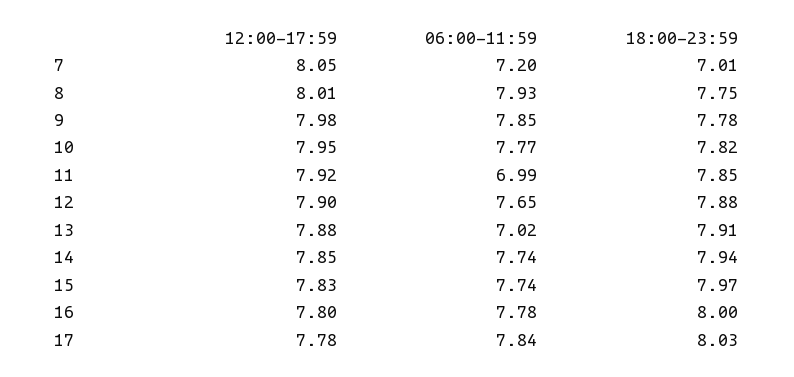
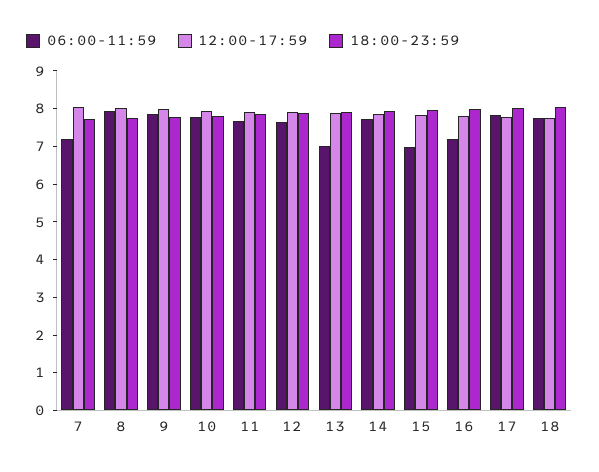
  {
    "12:00-17:59": {
      "7": 8.05,
      "8": 8.01,
      "9": 7.98,
      "10": 7.95,
      "11": 7.92,
      "12": 7.9,
      "13": 7.88,
      "14": 7.85,
      "15": 7.83,
      "16": 7.8,
-     "17": 7.78
+     "17": 7.78,
+     "18": 7.75
    },
    "06:00-11:59": {
      "7": 7.2,
      "8": 7.93,
      "9": 7.85,
      "10": 7.77,
-     "11": 6.99,
+     "11": 7.75,
      "12": 7.65,
      "13": 7.02,
      "14": 7.74,
-     "15": 7.74,
+     "15": 7,
-     "16": 7.78,
+     "16": 7.25,
-     "17": 7.84
+     "17": 7.84,
+     "18": 7.75
    },
    "18:00-23:59": {
-     "7": 7.01,
+     "7": 7.75,
      "8": 7.75,
      "9": 7.78,
      "10": 7.82,
      "11": 7.85,
      "12": 7.88,
      "13": 7.91,
      "14": 7.94,
      "15": 7.97,
      "16": 8,
-     "17": 8.03
+     "17": 8.03,
+     "18": 8
    }
  }

